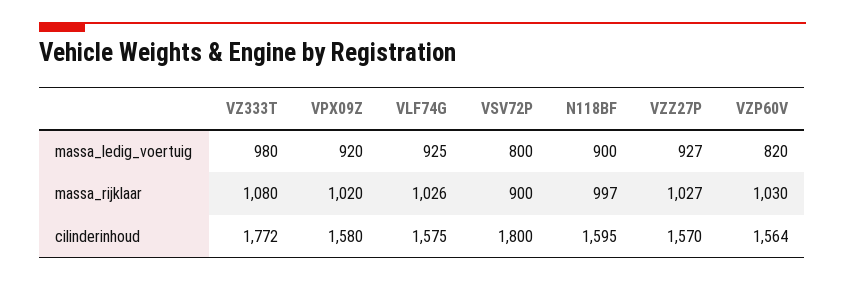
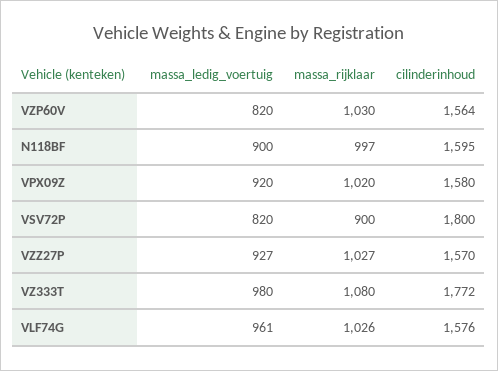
  {
    "VZ333T": {
      "massa_ledig_voertuig": 980,
      "massa_rijklaar": 1080,
      "cilinderinhoud": 1772
    },
    "VPX09Z": {
      "massa_ledig_voertuig": 920,
      "massa_rijklaar": 1020,
      "cilinderinhoud": 1580
    },
    "VLF74G": {
-     "massa_ledig_voertuig": 925,
+     "massa_ledig_voertuig": 961,
      "massa_rijklaar": 1026,
-     "cilinderinhoud": 1575
+     "cilinderinhoud": 1576
    },
    "VSV72P": {
-     "massa_ledig_voertuig": 800,
+     "massa_ledig_voertuig": 820,
      "massa_rijklaar": 900,
      "cilinderinhoud": 1800
    },
    "N118BF": {
      "massa_ledig_voertuig": 900,
      "massa_rijklaar": 997,
      "cilinderinhoud": 1595
    },
    "VZZ27P": {
      "massa_ledig_voertuig": 927,
      "massa_rijklaar": 1027,
      "cilinderinhoud": 1570
    },
    "VZP60V": {
      "massa_ledig_voertuig": 820,
      "massa_rijklaar": 1030,
      "cilinderinhoud": 1564
    }
  }

